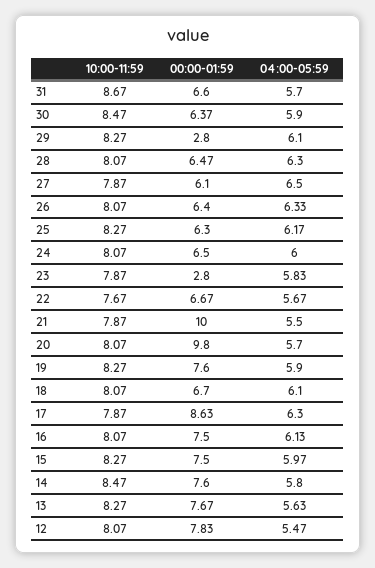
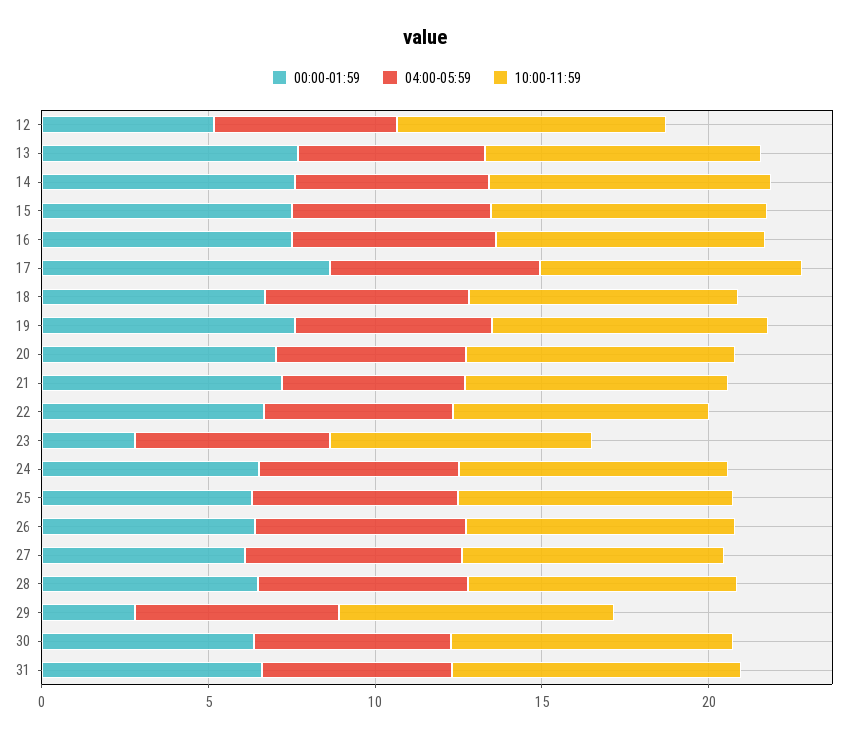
  {
    "10:00-11:59": {
      "31": 8.67,
      "30": 8.47,
      "29": 8.27,
      "28": 8.07,
      "27": 7.87,
      "26": 8.07,
      "25": 8.27,
      "24": 8.07,
      "23": 7.87,
      "22": 7.67,
      "21": 7.87,
      "20": 8.07,
      "19": 8.27,
      "18": 8.07,
      "17": 7.87,
      "16": 8.07,
      "15": 8.27,
      "14": 8.47,
      "13": 8.27,
      "12": 8.07
    },
    "00:00-01:59": {
      "31": 6.6,
      "30": 6.37,
      "29": 2.8,
      "28": 6.47,
      "27": 6.1,
      "26": 6.4,
      "25": 6.3,
      "24": 6.5,
      "23": 2.8,
      "22": 6.67,
-     "21": 10,
+     "21": 7,
-     "20": 9.8,
+     "20": 7,
      "19": 7.6,
      "18": 6.7,
      "17": 8.63,
      "16": 7.5,
      "15": 7.5,
      "14": 7.6,
      "13": 7.67,
-     "12": 7.83
+     "12": 5
    },
    "04:00-05:59": {
      "31": 5.7,
      "30": 5.9,
      "29": 6.1,
      "28": 6.3,
      "27": 6.5,
      "26": 6.33,
      "25": 6.17,
      "24": 6,
      "23": 5.83,
      "22": 5.67,
      "21": 5.5,
      "20": 5.7,
      "19": 5.9,
      "18": 6.1,
      "17": 6.3,
      "16": 6.13,
      "15": 5.97,
      "14": 5.8,
      "13": 5.63,
      "12": 5.47
    }
  }

